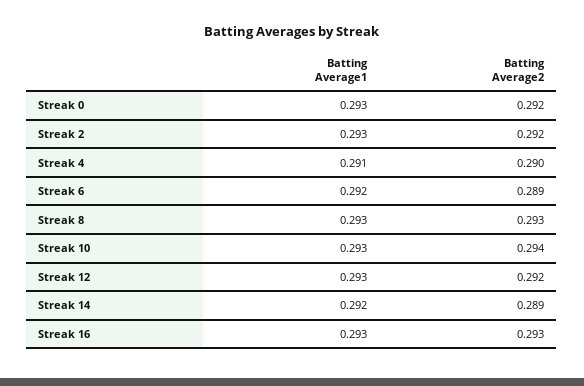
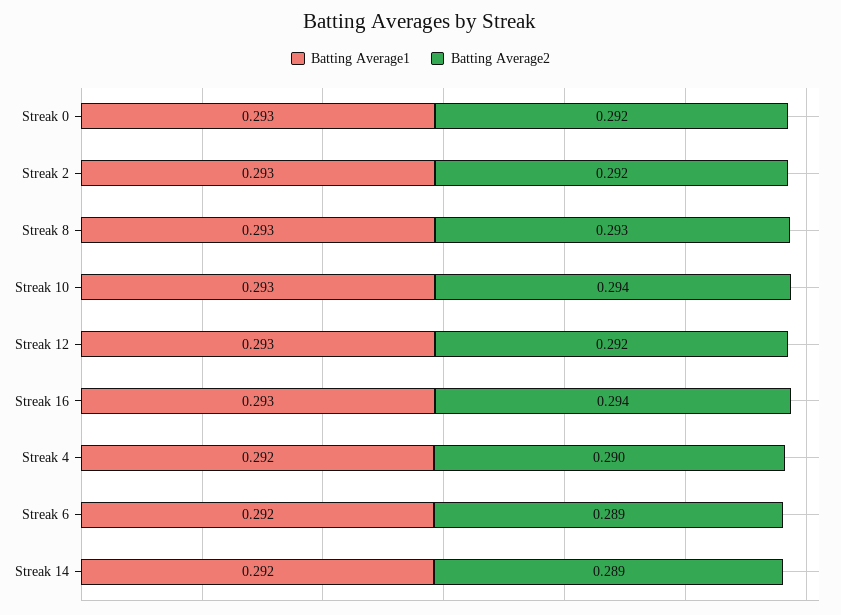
  {
    "Batting Average1": {
      "Streak 0": 0.293,
      "Streak 2": 0.293,
-     "Streak 4": 0.291,
+     "Streak 4": 0.292,
      "Streak 6": 0.292,
      "Streak 8": 0.293,
      "Streak 10": 0.293,
      "Streak 12": 0.293,
      "Streak 14": 0.292,
      "Streak 16": 0.293
    },
    "Batting Average2": {
      "Streak 0": 0.292,
      "Streak 2": 0.292,
      "Streak 4": 0.29,
      "Streak 6": 0.289,
      "Streak 8": 0.293,
      "Streak 10": 0.294,
      "Streak 12": 0.292,
      "Streak 14": 0.289,
-     "Streak 16": 0.293
+     "Streak 16": 0.294
    }
  }

